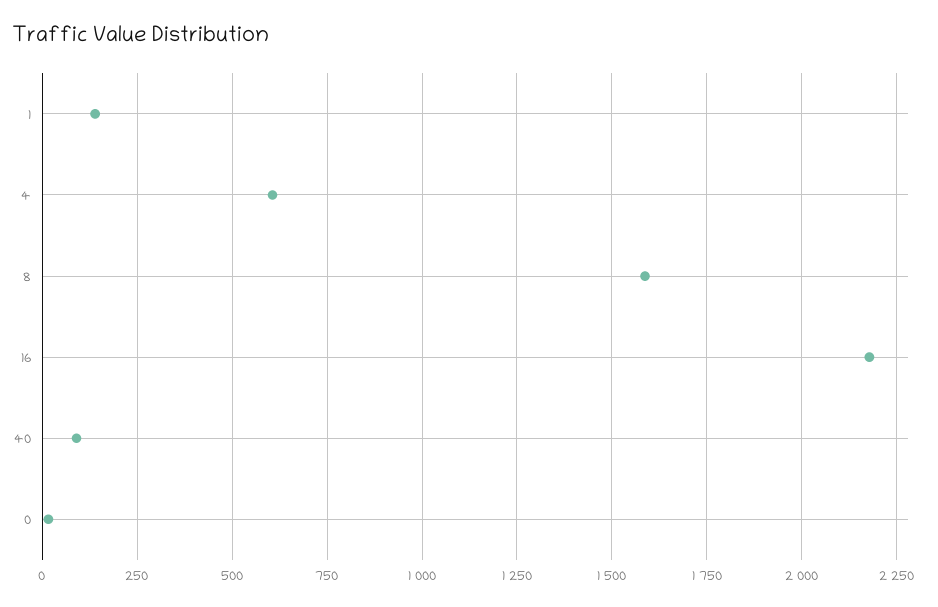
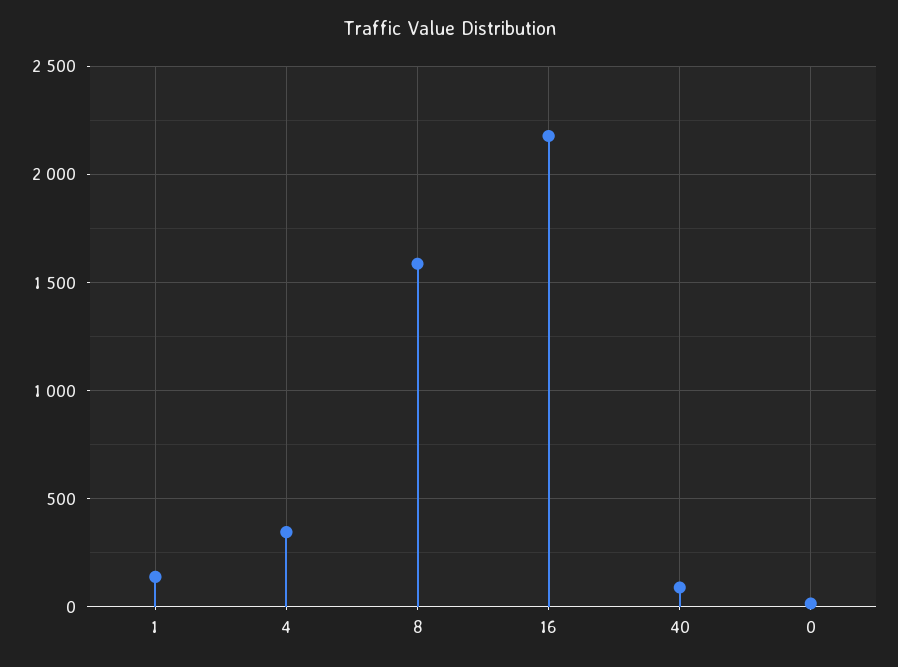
  {
    "1": 150,
-   "4": 600,
+   "4": 350,
    "8": 1575,
    "16": 2175,
    "40": 100,
    "0": 25
  }

